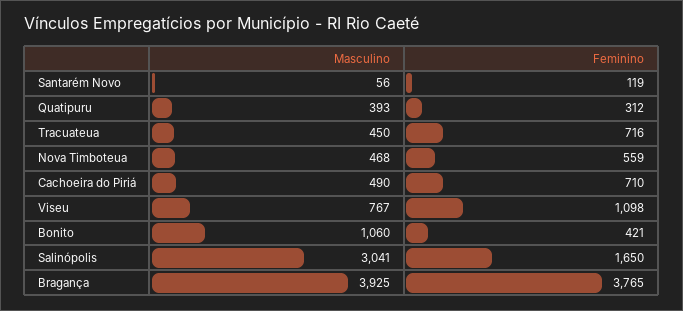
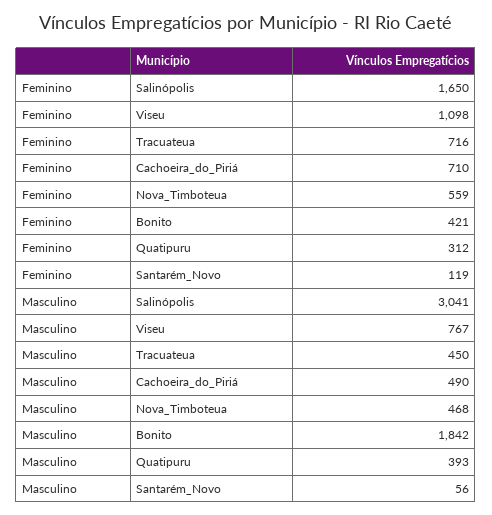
  {
    "Masculino": {
      "Santarém Novo": 56,
      "Quatipuru": 393,
      "Tracuateua": 450,
      "Nova Timboteua": 468,
      "Cachoeira do Piriá": 490,
      "Viseu": 767,
-     "Bonito": 1060,
+     "Bonito": 1842,
-     "Salinópolis": 3041,
+     "Salinópolis": 3041
-     "Bragança": 3925
    },
    "Feminino": {
      "Santarém Novo": 119,
      "Quatipuru": 312,
      "Tracuateua": 716,
      "Nova Timboteua": 559,
      "Cachoeira do Piriá": 710,
      "Viseu": 1098,
      "Bonito": 421,
-     "Salinópolis": 1650,
+     "Salinópolis": 1650
-     "Bragança": 3765
    }
  }

